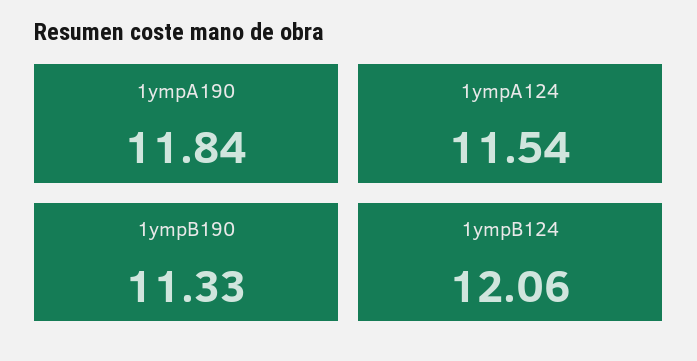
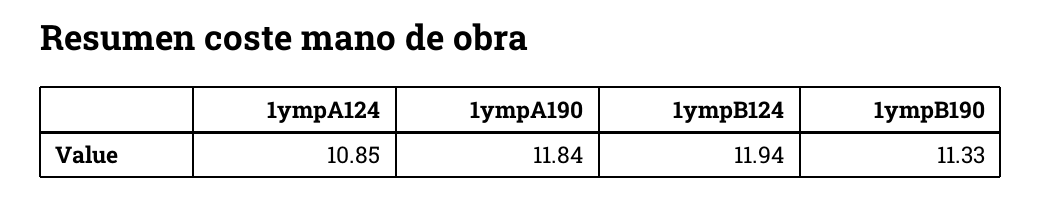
  {
    "1ympA190": 11.84,
-   "1ympA124": 11.54,
+   "1ympA124": 10.85,
    "1ympB190": 11.33,
-   "1ympB124": 12.06
+   "1ympB124": 11.94
  }

